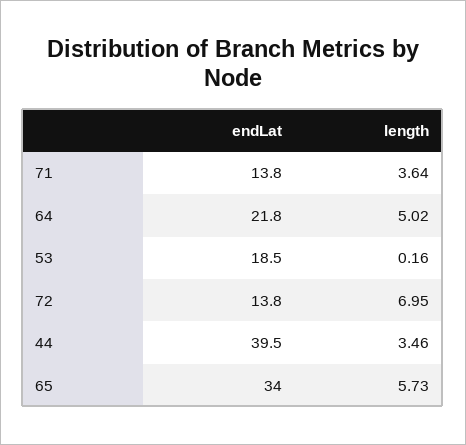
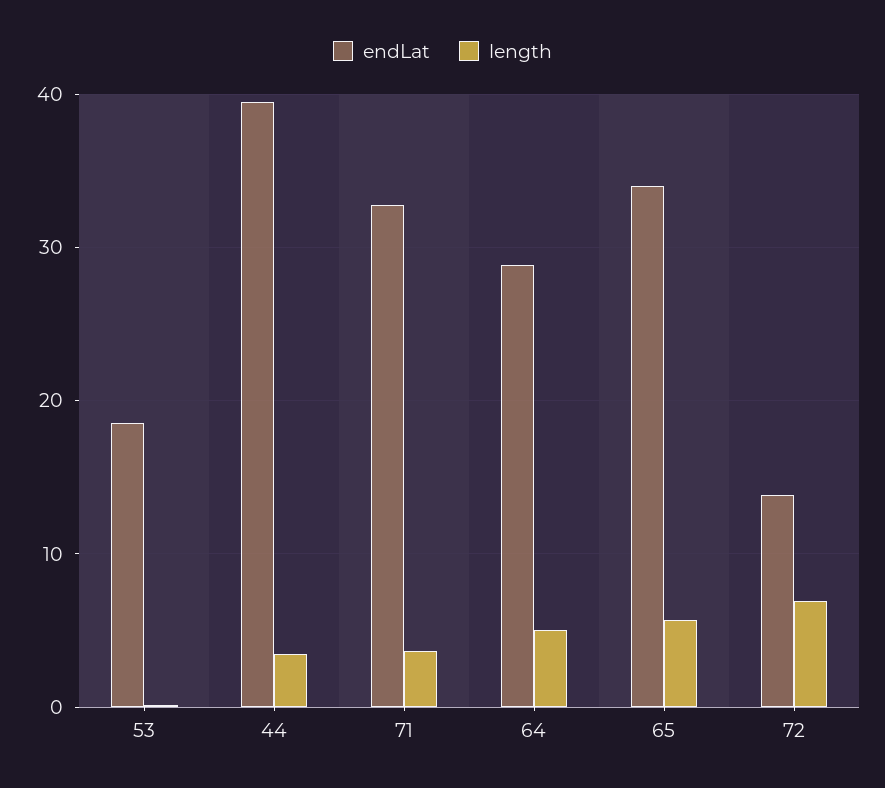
  {
    "endLat": {
-     "71": 13.8,
+     "71": 33,
-     "64": 21.8,
+     "64": 29,
      "53": 18.5,
      "72": 13.8,
      "44": 39.5,
      "65": 34
    },
    "length": {
      "71": 3.64,
      "64": 5.02,
      "53": 0.16,
      "72": 6.95,
      "44": 3.46,
      "65": 5.73
    }
  }

